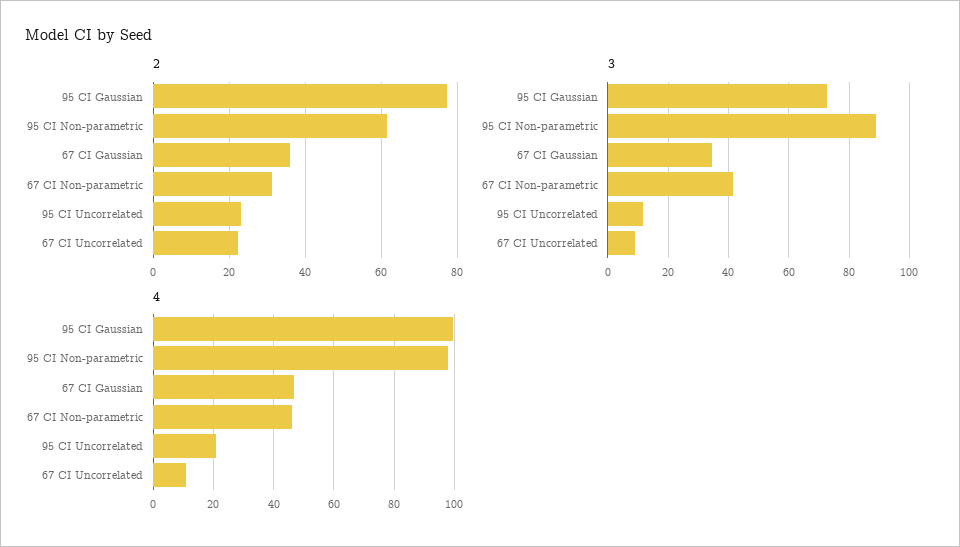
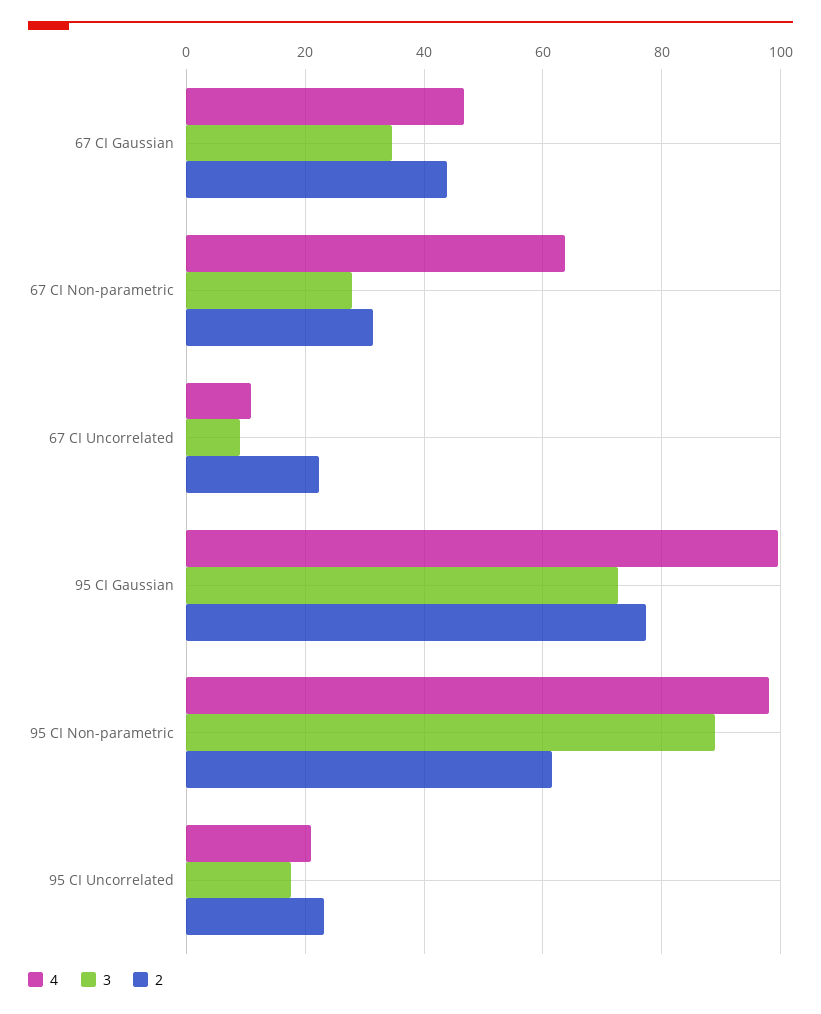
  {
    "2": {
      "95 CI Gaussian": 78,
      "95 CI Non-parametric": 62,
-     "67 CI Gaussian": 36,
+     "67 CI Gaussian": 44,
      "67 CI Non-parametric": 32,
      "95 CI Uncorrelated": 24,
      "67 CI Uncorrelated": 22
    },
    "3": {
      "95 CI Gaussian": 72,
      "95 CI Non-parametric": 88,
      "67 CI Gaussian": 34,
-     "67 CI Non-parametric": 42,
+     "67 CI Non-parametric": 28,
-     "95 CI Uncorrelated": 12,
+     "95 CI Uncorrelated": 18,
      "67 CI Uncorrelated": 10
    },
    "4": {
      "95 CI Gaussian": 100,
      "95 CI Non-parametric": 98,
      "67 CI Gaussian": 46,
-     "67 CI Non-parametric": 46,
+     "67 CI Non-parametric": 64,
      "95 CI Uncorrelated": 20,
      "67 CI Uncorrelated": 10
    }
  }

